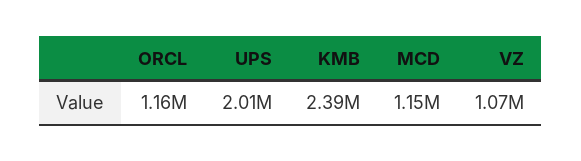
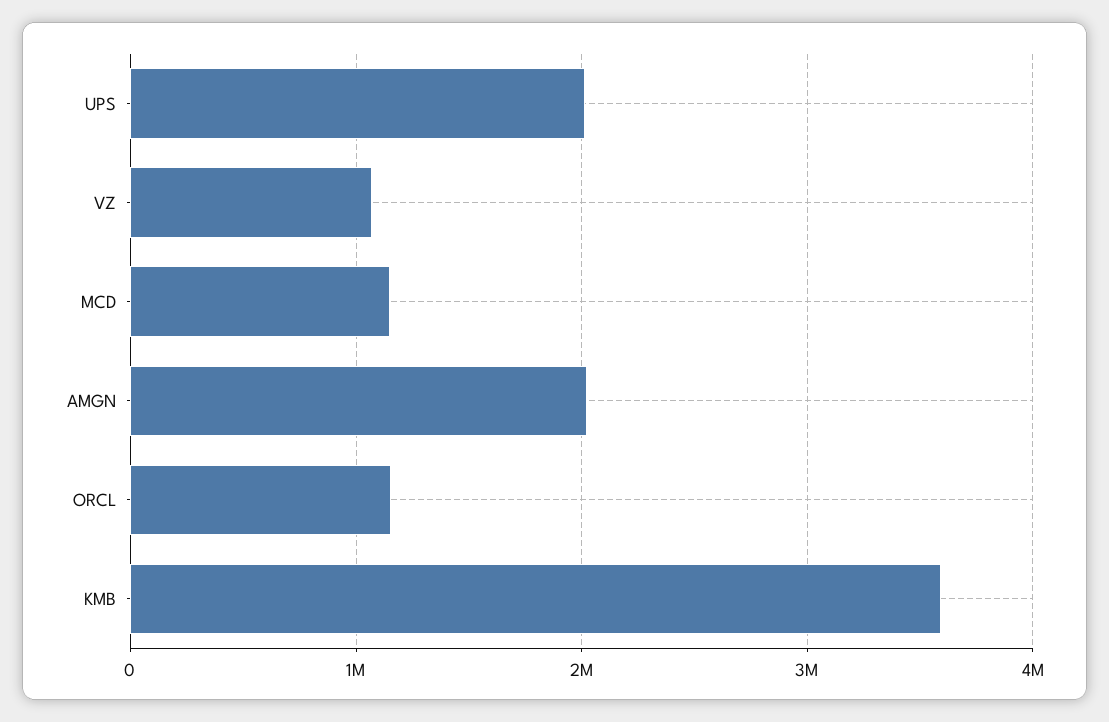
  {
    "ORCL": 1160000,
    "UPS": 2010000,
-   "KMB": 2390000,
+   "KMB": 3600000,
    "MCD": 1150000,
-   "VZ": 1070000
+   "VZ": 1070000,
+   "AMGN": 2000000
  }

